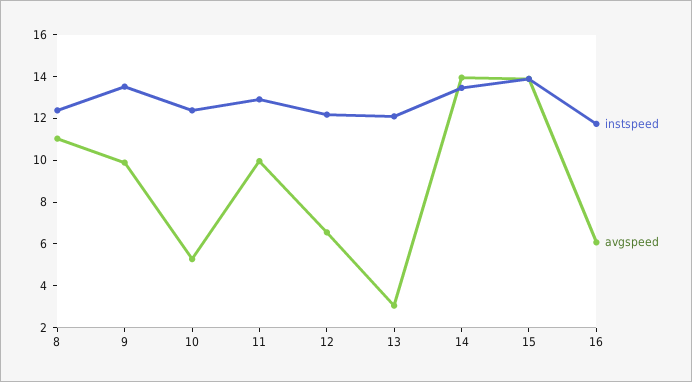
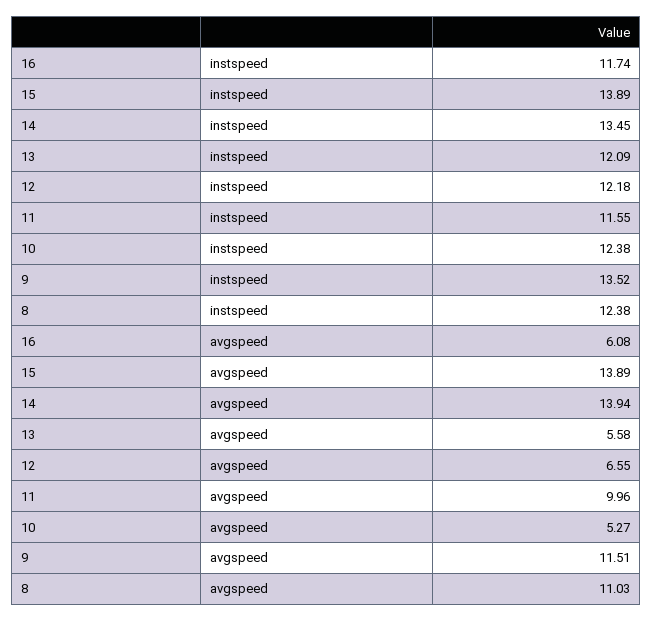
  {
    "instspeed": {
      "8": 12.38,
      "9": 13.52,
      "10": 12.38,
-     "11": 13,
+     "11": 11.55,
      "12": 12.18,
      "13": 12.09,
      "14": 13.45,
      "15": 13.89,
      "16": 11.74
    },
    "avgspeed": {
      "8": 11.03,
-     "9": 10,
+     "9": 11.51,
      "10": 5.27,
      "11": 9.96,
      "12": 6.55,
-     "13": 3,
+     "13": 5.58,
      "14": 13.94,
      "15": 13.89,
      "16": 6.08
    }
  }

